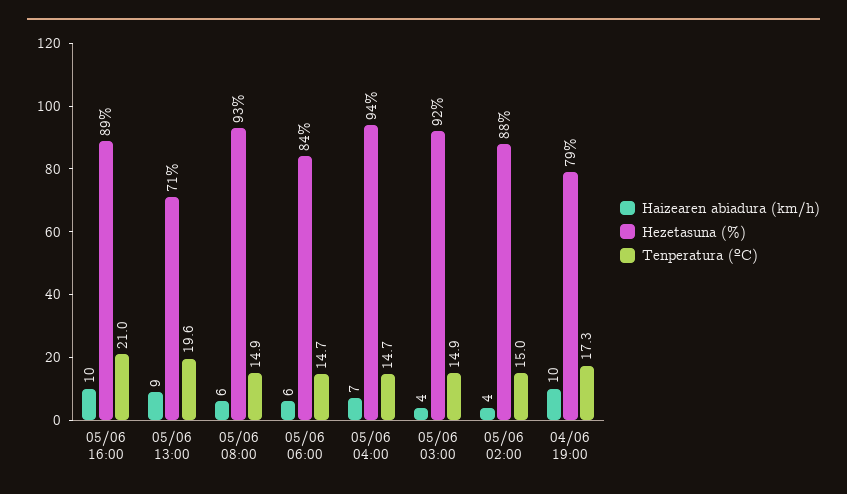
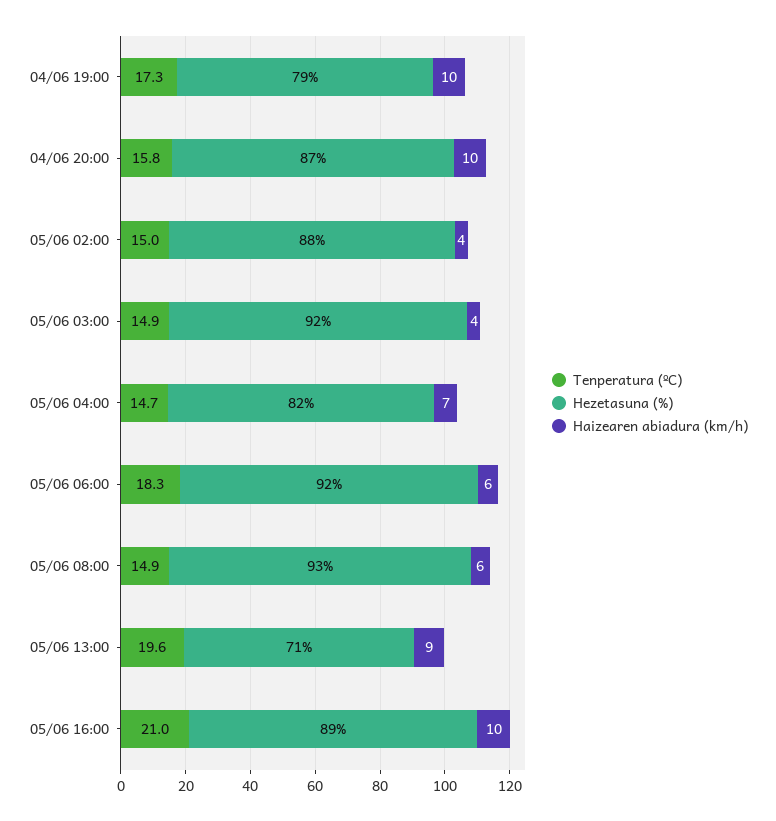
  {
    "Haizearen abiadura (km/h)": {
      "05/06 16:00": 10,
      "05/06 13:00": 9,
      "05/06 08:00": 6,
      "05/06 06:00": 6,
      "05/06 04:00": 7,
      "05/06 03:00": 4,
      "05/06 02:00": 4,
-     "04/06 19:00": 10
+     "04/06 19:00": 10,
+     "04/06 20:00": 10
    },
    "Hezetasuna (%)": {
      "05/06 16:00": 89,
      "05/06 13:00": 71,
      "05/06 08:00": 93,
-     "05/06 06:00": 84,
+     "05/06 06:00": 92,
-     "05/06 04:00": 94,
+     "05/06 04:00": 82,
      "05/06 03:00": 92,
      "05/06 02:00": 88,
-     "04/06 19:00": 79
+     "04/06 19:00": 79,
+     "04/06 20:00": 87
    },
    "Tenperatura (ºC)": {
      "05/06 16:00": 21,
      "05/06 13:00": 19.6,
      "05/06 08:00": 14.9,
-     "05/06 06:00": 14.7,
+     "05/06 06:00": 18.3,
      "05/06 04:00": 14.7,
      "05/06 03:00": 14.9,
      "05/06 02:00": 15,
-     "04/06 19:00": 17.3
+     "04/06 19:00": 17.3,
+     "04/06 20:00": 15.8
    }
  }

